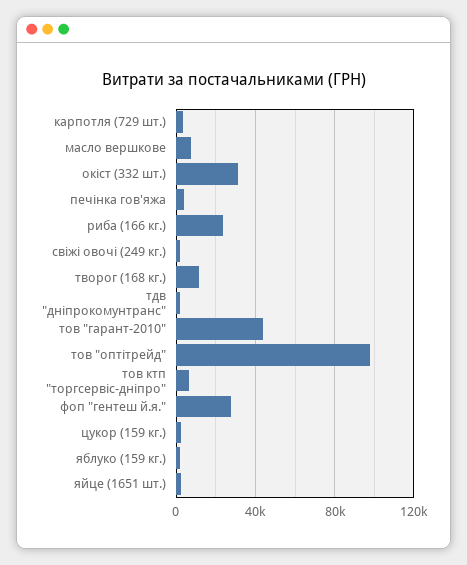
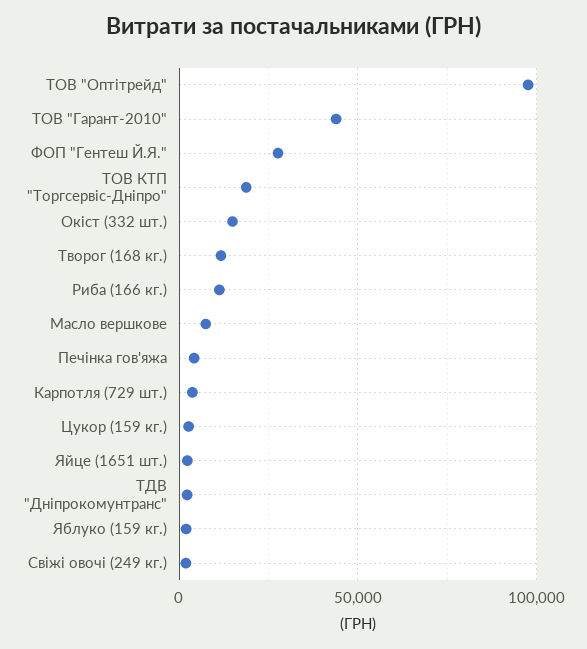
  {
    "карпотля (729 шт.)": 5000,
    "масло вершкове": 5000,
-   "окіст (332 шт.)": 30000,
+   "окіст (332 шт.)": 15000,
    "печінка гов'яжа": 5000,
-   "риба (166 кг.)": 25000,
+   "риба (166 кг.)": 10000,
    "свіжі овочі (249 кг.)": 0,
    "творог (168 кг.)": 10000,
    "тдв \"дніпрокомунтранс\"": 0,
    "тов \"гарант-2010\"": 45000,
    "тов \"оптітрейд\"": 100000,
-   "тов ктп \"торгсервіс-дніпро\"": 5000,
+   "тов ктп \"торгсервіс-дніпро\"": 20000,
    "фоп \"гентеш й.я.\"": 30000,
    "цукор (159 кг.)": 5000,
    "яблуко (159 кг.)": 0,
    "яйце (1651 шт.)": 0
  }

